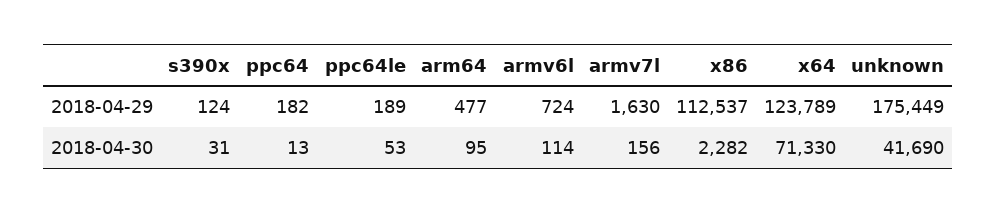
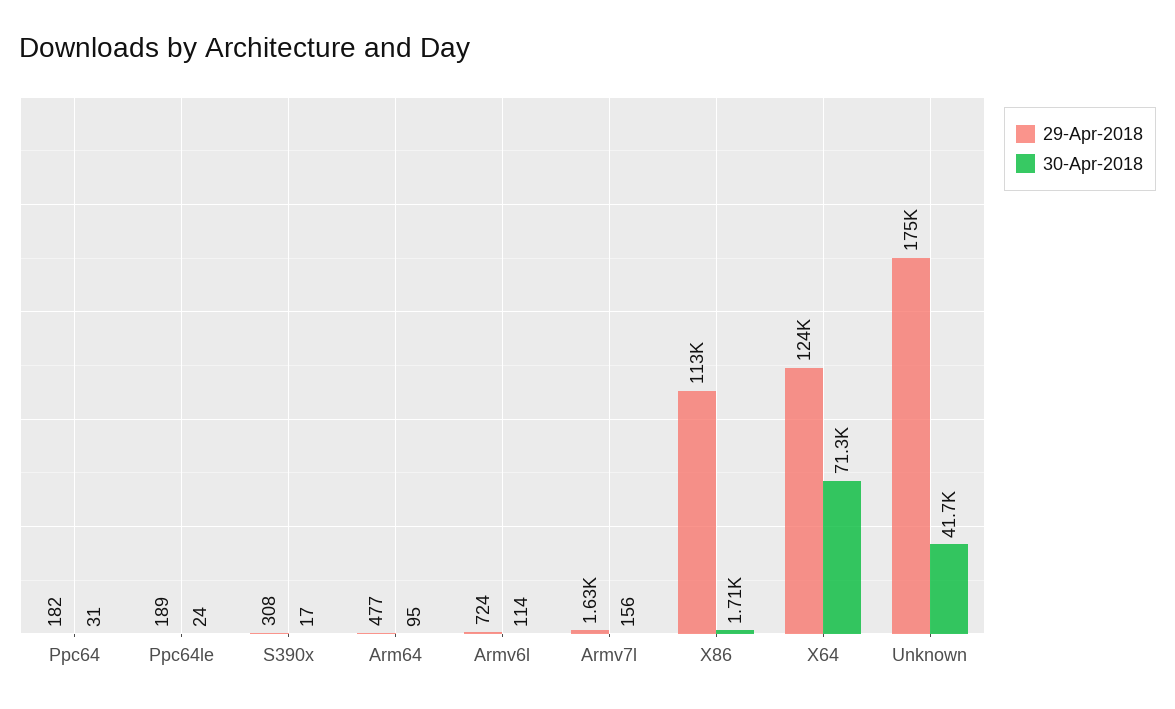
  {
    "2018-04-29": {
-     "s390x": 124,
+     "s390x": 308,
      "ppc64": 182,
      "ppc64le": 189,
      "arm64": 477,
      "armv6l": 724,
      "armv7l": 1630,
      "x86": 112537,
      "x64": 123789,
      "unknown": 175449
    },
    "2018-04-30": {
-     "s390x": 31,
+     "s390x": 17,
-     "ppc64": 13,
+     "ppc64": 31,
-     "ppc64le": 53,
+     "ppc64le": 24,
      "arm64": 95,
      "armv6l": 114,
      "armv7l": 156,
-     "x86": 2282,
+     "x86": 1710,
      "x64": 71330,
      "unknown": 41690
    }
  }

